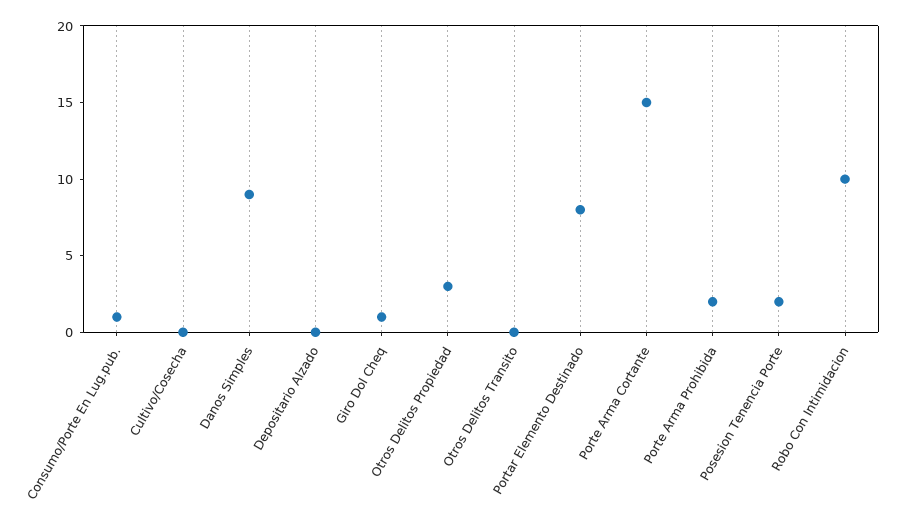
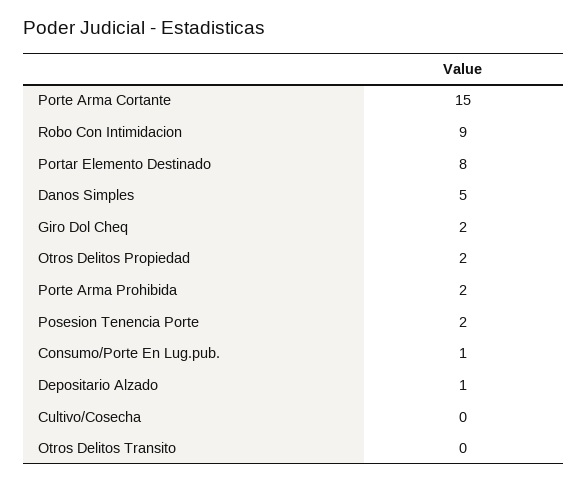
  {
    "Consumo/Porte En Lug.pub.": 1,
    "Cultivo/Cosecha": 0,
-   "Danos Simples": 9,
+   "Danos Simples": 5,
-   "Depositario Alzado": 0,
+   "Depositario Alzado": 1,
-   "Giro Dol Cheq": 1,
+   "Giro Dol Cheq": 2,
-   "Otros Delitos Propiedad": 3,
+   "Otros Delitos Propiedad": 2,
    "Otros Delitos Transito": 0,
    "Portar Elemento Destinado": 8,
    "Porte Arma Cortante": 15,
    "Porte Arma Prohibida": 2,
    "Posesion Tenencia Porte": 2,
-   "Robo Con Intimidacion": 10
+   "Robo Con Intimidacion": 9
  }

